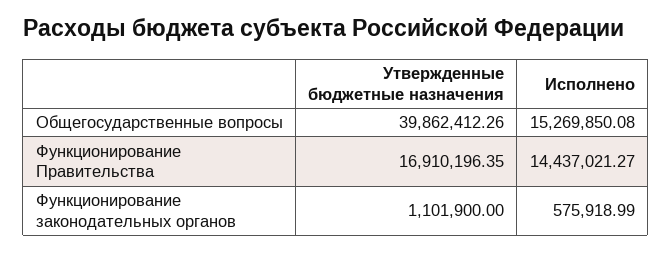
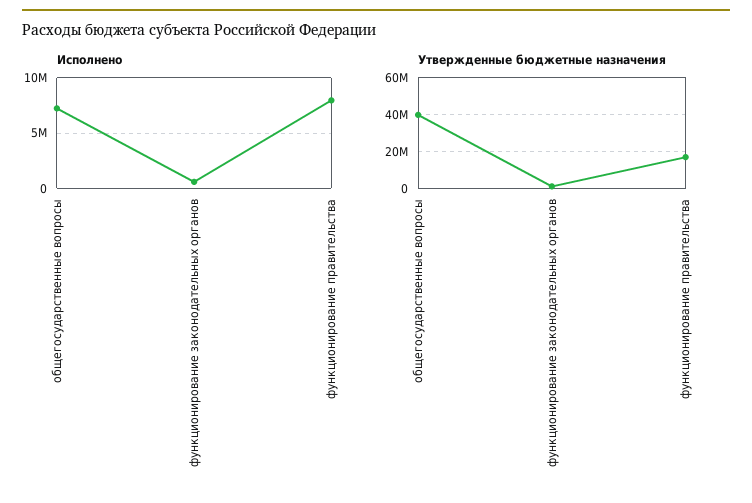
  {
    "Утвержденные бюджетные назначения": {
      "Общегосударственные вопросы": 39862412.26,
      "Функционирование Правительства": 16910196.35,
      "Функционирование законодательных органов": 1101900
    },
    "Исполнено": {
-     "Общегосударственные вопросы": 15269850.08,
+     "Общегосударственные вопросы": 7000000,
-     "Функционирование Правительства": 14437021.27,
+     "Функционирование Правительства": 8000000,
      "Функционирование законодательных органов": 575918.99
    }
  }

